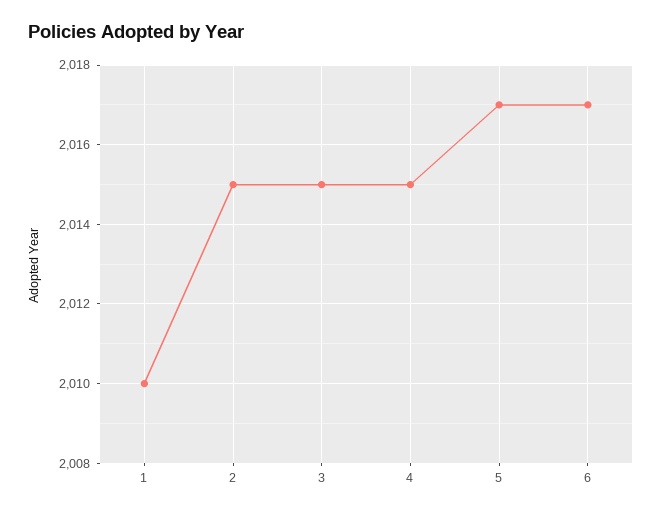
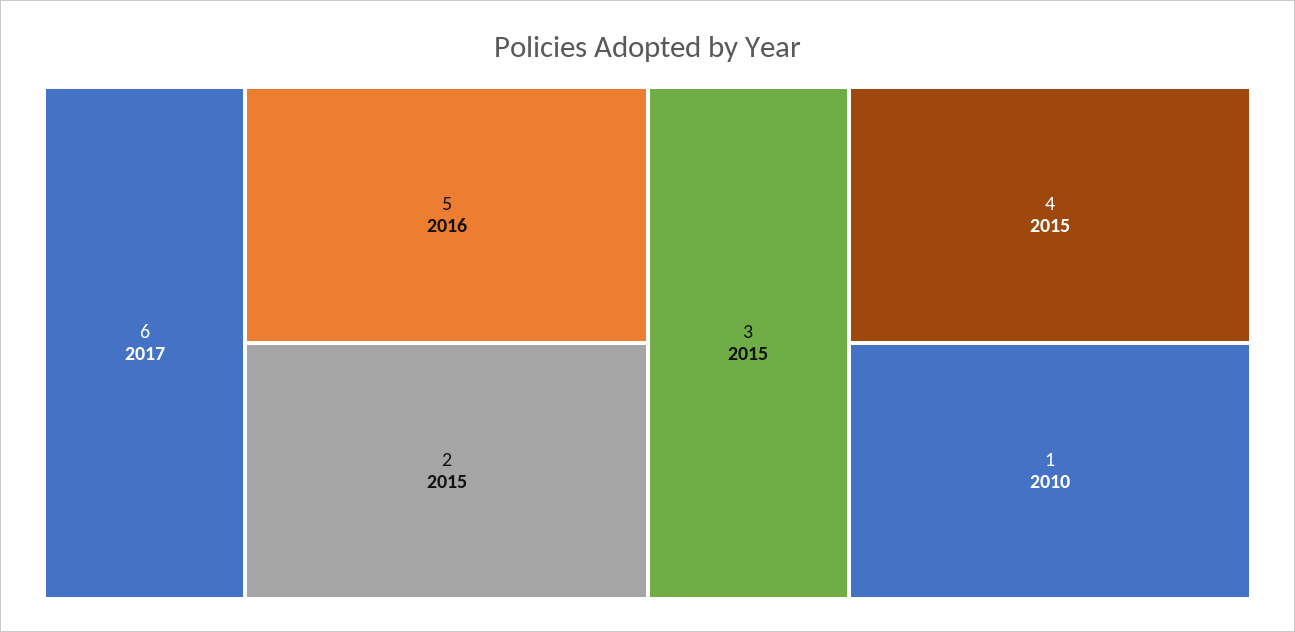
  {
    "1": 2010,
    "2": 2015,
    "3": 2015,
    "4": 2015,
-   "5": 2017,
+   "5": 2016,
    "6": 2017
  }

